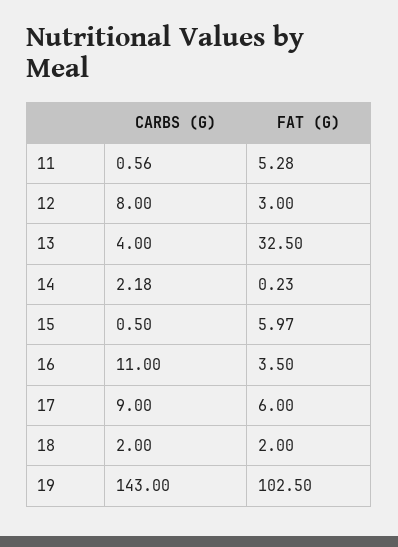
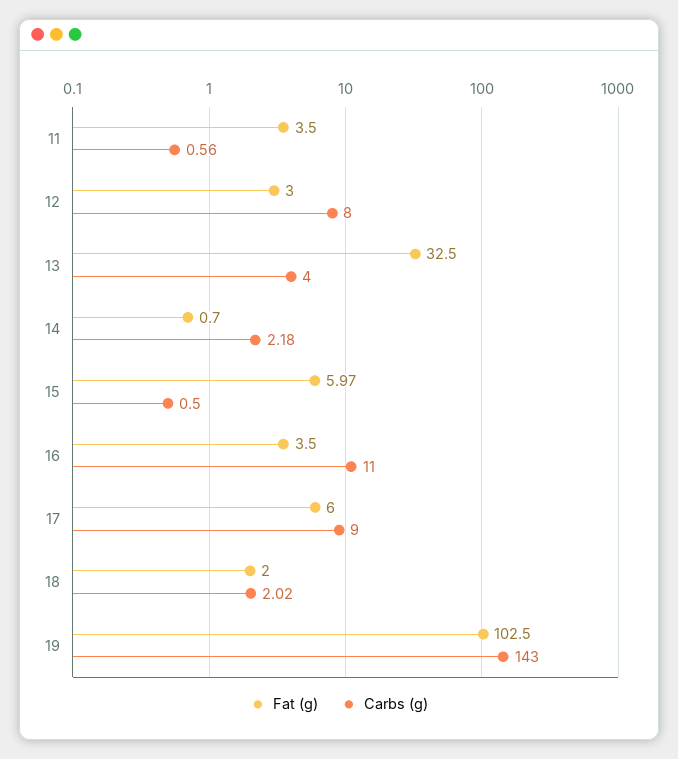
  {
    "CARBS (G)": {
      "11": 0.56,
      "12": 8,
      "13": 4,
      "14": 2.18,
      "15": 0.5,
      "16": 11,
      "17": 9,
-     "18": 2,
+     "18": 2.02,
      "19": 143
    },
    "FAT (G)": {
-     "11": 5.28,
+     "11": 3.5,
      "12": 3,
      "13": 32.5,
-     "14": 0.23,
+     "14": 0.7,
      "15": 5.97,
      "16": 3.5,
      "17": 6,
      "18": 2,
      "19": 102.5
    }
  }

